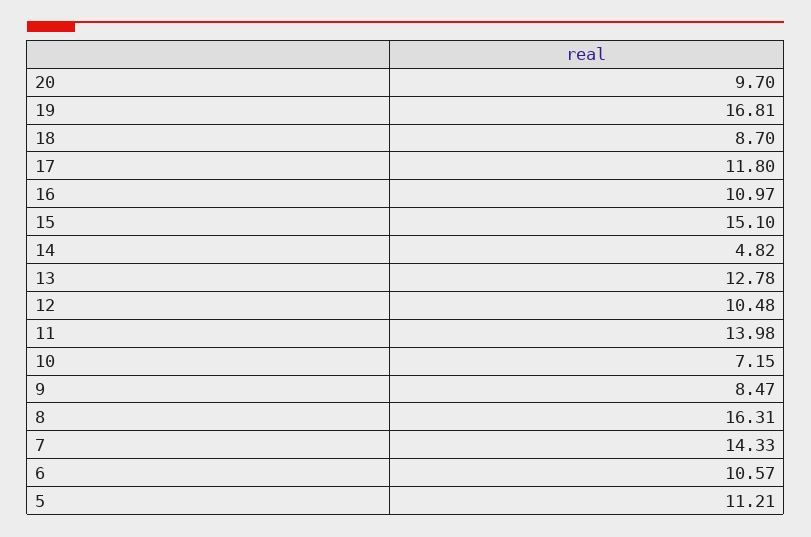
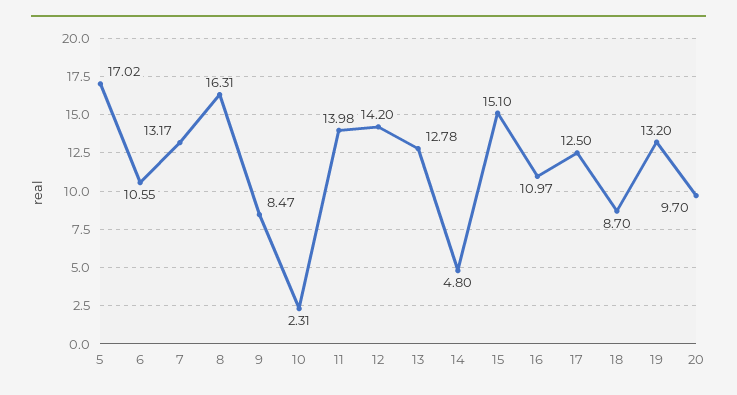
  {
    "20": 9.7,
-   "19": 16.81,
+   "19": 13.2,
    "18": 8.7,
-   "17": 11.8,
+   "17": 12.5,
    "16": 10.97,
    "15": 15.1,
-   "14": 4.82,
+   "14": 4.8,
    "13": 12.78,
-   "12": 10.48,
+   "12": 14.2,
    "11": 13.98,
-   "10": 7.15,
+   "10": 2.31,
    "9": 8.47,
    "8": 16.31,
-   "7": 14.33,
+   "7": 13.17,
-   "6": 10.57,
+   "6": 10.55,
-   "5": 11.21
+   "5": 17.02
  }

